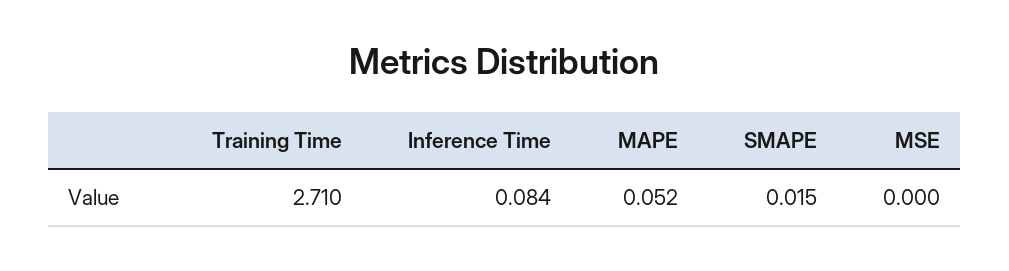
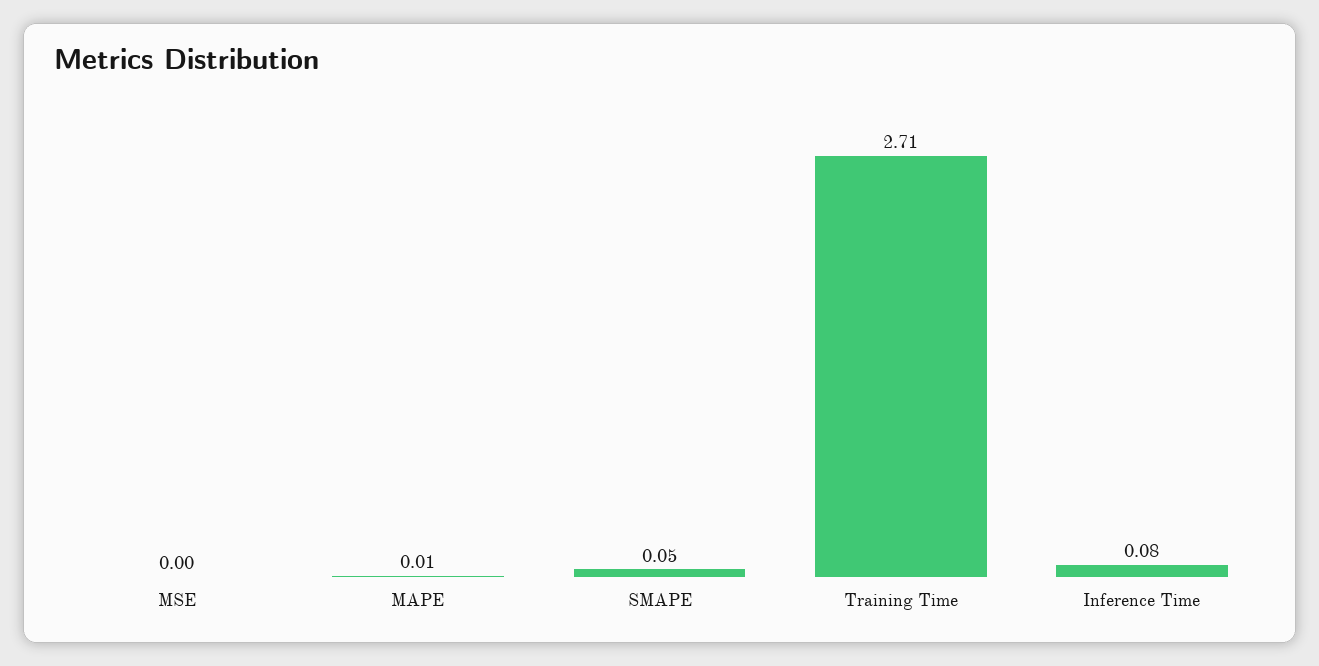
  {
    "Training Time": 2.71,
    "Inference Time": 0.084,
-   "MAPE": 0.052,
+   "MAPE": 0.01,
-   "SMAPE": 0.015,
+   "SMAPE": 0.05,
    "MSE": 0
  }

